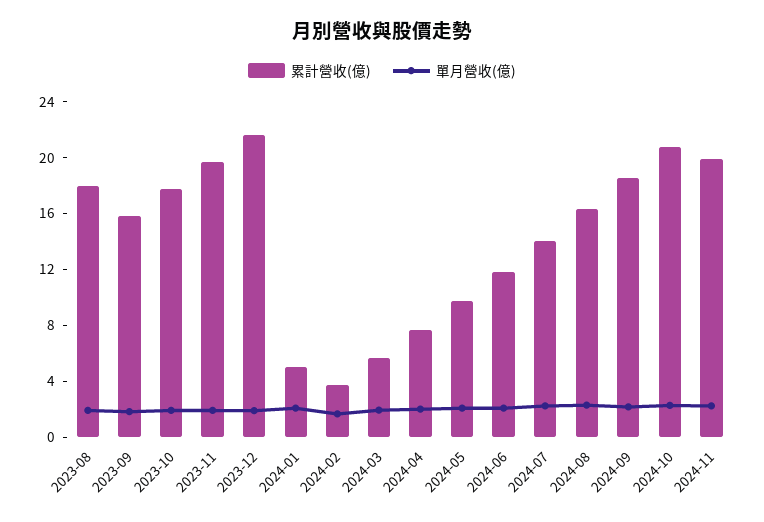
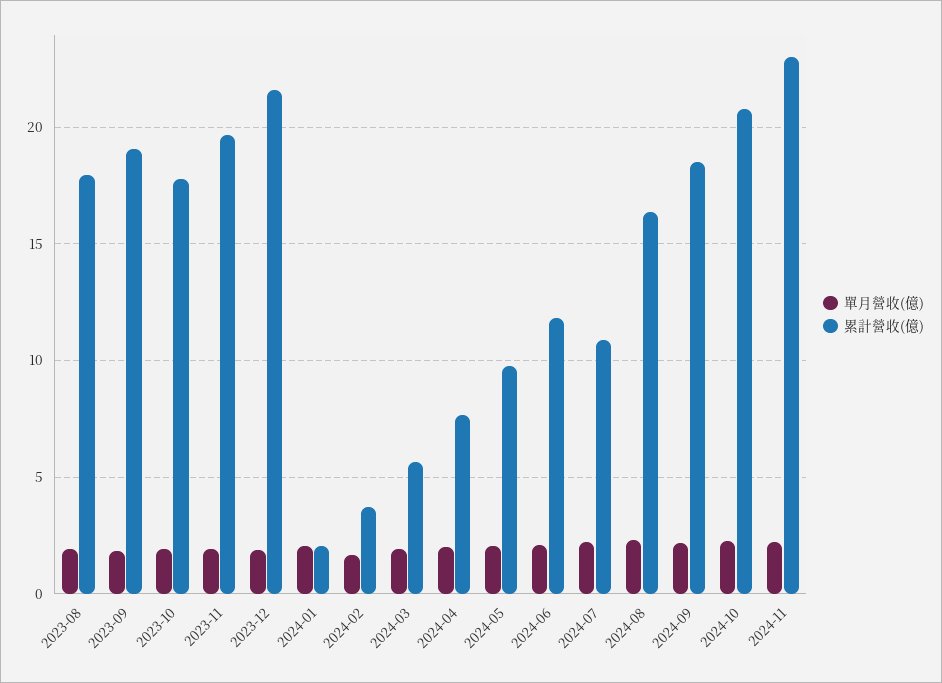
  {
    "累計營收(億)": {
      "2023-08": 18,
-     "2023-09": 16,
+     "2023-09": 19,
      "2023-10": 18,
      "2023-11": 19.5,
      "2023-12": 21.5,
-     "2024-01": 5,
+     "2024-01": 2,
      "2024-02": 3.5,
      "2024-03": 5.5,
      "2024-04": 7.5,
      "2024-05": 10,
      "2024-06": 12,
-     "2024-07": 14,
+     "2024-07": 11,
      "2024-08": 16.5,
      "2024-09": 18.5,
      "2024-10": 21,
-     "2024-11": 20
+     "2024-11": 23
    },
    "單月營收(億)": {
      "2023-08": 2,
      "2023-09": 2,
      "2023-10": 2,
      "2023-11": 2,
      "2023-12": 2,
      "2024-01": 2,
      "2024-02": 1.5,
      "2024-03": 2,
      "2024-04": 2,
      "2024-05": 2,
      "2024-06": 2,
      "2024-07": 2,
      "2024-08": 2.5,
      "2024-09": 2,
      "2024-10": 2.5,
      "2024-11": 2
    }
  }

